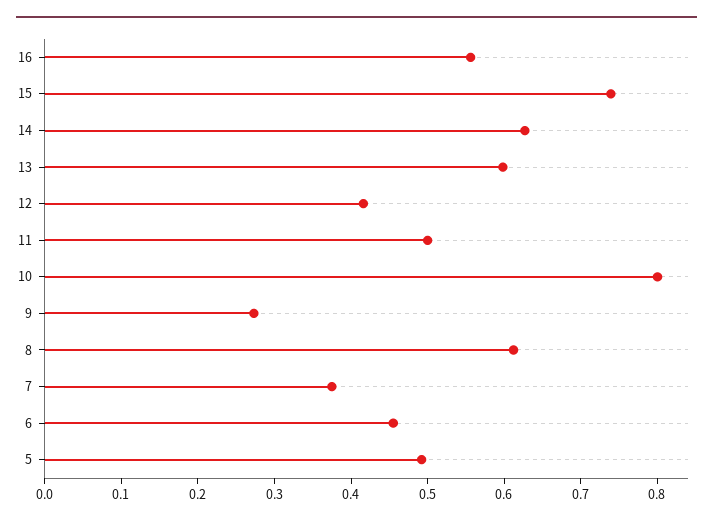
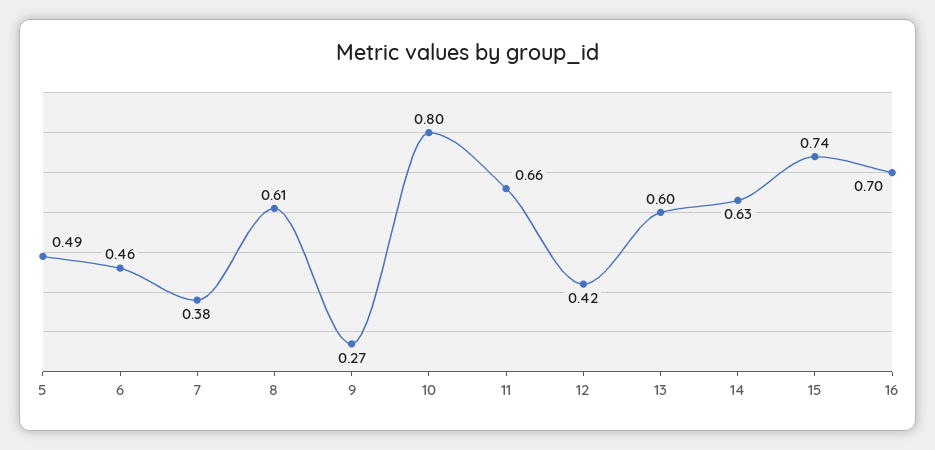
  {
-   "16": 0.56,
+   "16": 0.7,
    "15": 0.74,
    "14": 0.63,
    "13": 0.6,
    "12": 0.42,
-   "11": 0.5,
+   "11": 0.66,
    "10": 0.8,
    "9": 0.27,
    "8": 0.61,
    "7": 0.38,
    "6": 0.46,
    "5": 0.49
  }

